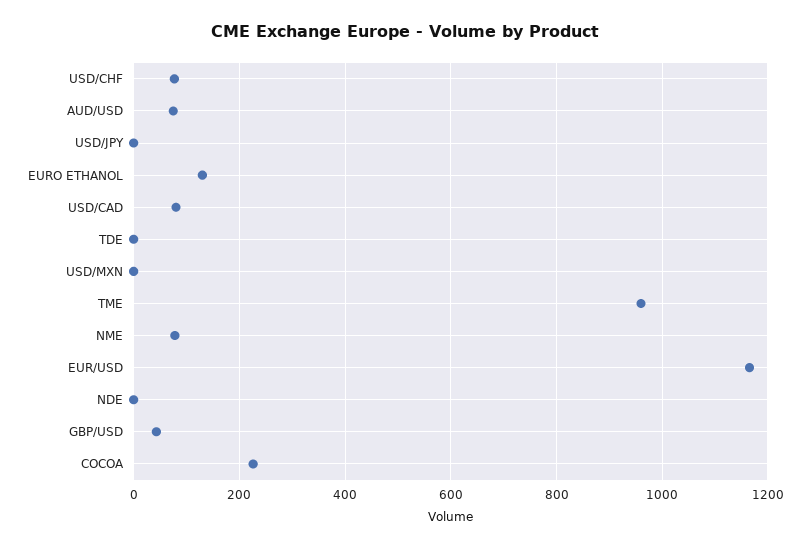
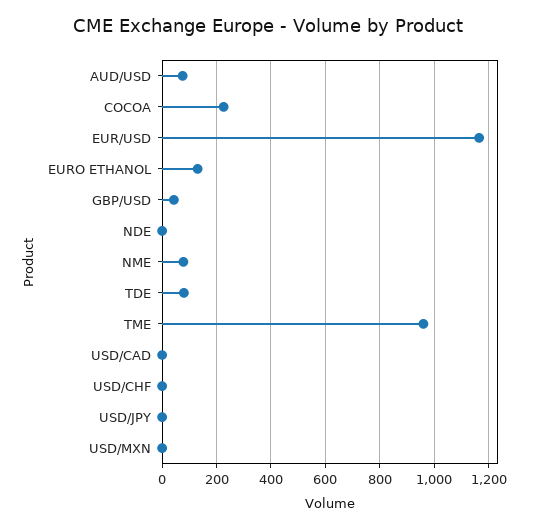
  {
-   "USD/CHF": 80,
+   "USD/CHF": 0,
    "AUD/USD": 80,
    "USD/JPY": 0,
    "EURO ETHANOL": 140,
-   "USD/CAD": 80,
+   "USD/CAD": 0,
-   "TDE": 0,
+   "TDE": 75,
    "USD/MXN": 0,
    "TME": 960,
    "NME": 80,
    "EUR/USD": 1160,
    "NDE": 0,
    "GBP/USD": 40,
    "COCOA": 220
  }

